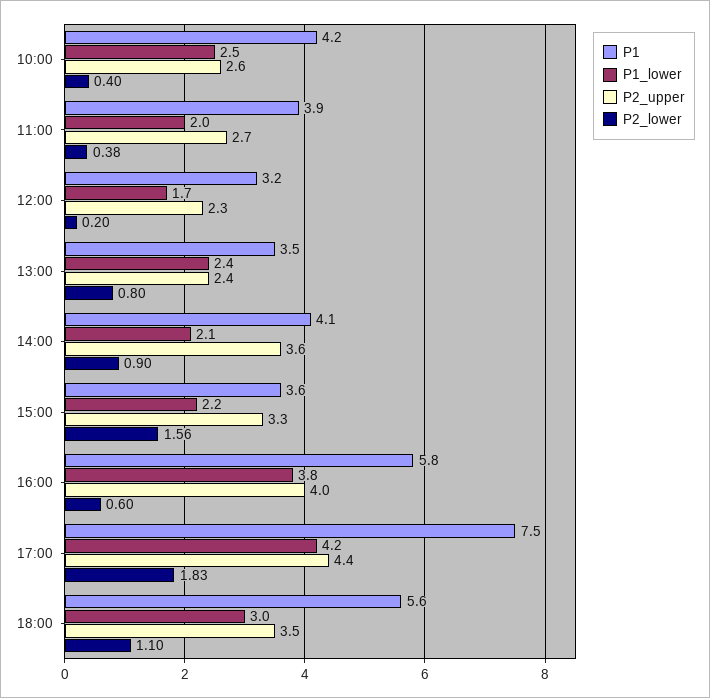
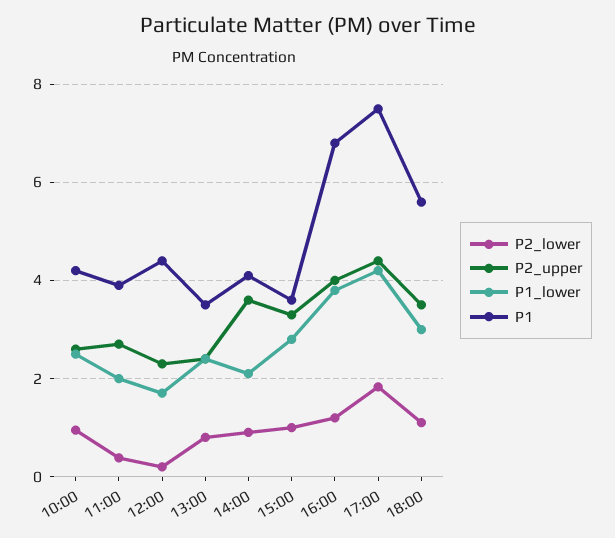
  {
    "P1": {
      "10:00": 4.2,
      "11:00": 3.9,
-     "12:00": 3.2,
+     "12:00": 4.4,
      "13:00": 3.5,
      "14:00": 4.1,
      "15:00": 3.6,
-     "16:00": 5.8,
+     "16:00": 6.8,
      "17:00": 7.5,
      "18:00": 5.6
    },
    "P1_lower": {
      "10:00": 2.5,
      "11:00": 2,
      "12:00": 1.7,
      "13:00": 2.4,
      "14:00": 2.1,
-     "15:00": 2.2,
+     "15:00": 2.8,
      "16:00": 3.8,
      "17:00": 4.2,
      "18:00": 3
    },
    "P2_upper": {
      "10:00": 2.6,
      "11:00": 2.7,
      "12:00": 2.3,
      "13:00": 2.4,
      "14:00": 3.6,
      "15:00": 3.3,
      "16:00": 4,
      "17:00": 4.4,
      "18:00": 3.5
    },
    "P2_lower": {
-     "10:00": 0.4,
+     "10:00": 1,
      "11:00": 0.38,
      "12:00": 0.2,
      "13:00": 0.8,
      "14:00": 0.9,
-     "15:00": 1.56,
+     "15:00": 1,
-     "16:00": 0.6,
+     "16:00": 1.2,
      "17:00": 1.83,
      "18:00": 1.1
    }
  }

